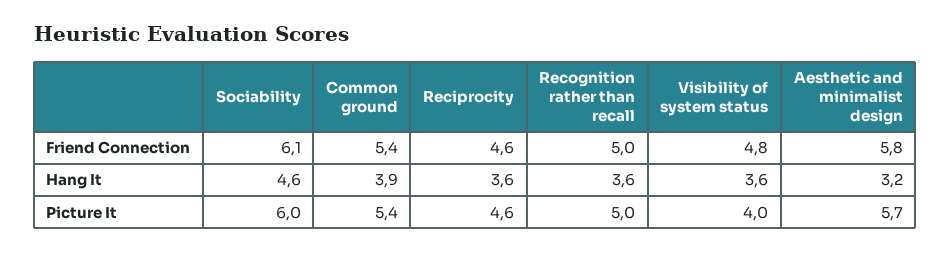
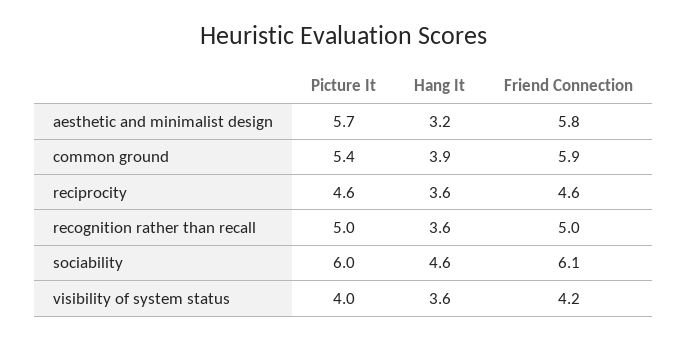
  {
    "Sociability": {
      "Friend Connection": 6.1,
      "Hang It": 4.6,
      "Picture It": 6
    },
    "Common ground": {
-     "Friend Connection": 5.4,
+     "Friend Connection": 5.9,
      "Hang It": 3.9,
      "Picture It": 5.4
    },
    "Reciprocity": {
      "Friend Connection": 4.6,
      "Hang It": 3.6,
      "Picture It": 4.6
    },
    "Recognition rather than recall": {
      "Friend Connection": 5,
      "Hang It": 3.6,
      "Picture It": 5
    },
    "Visibility of system status": {
-     "Friend Connection": 4.8,
+     "Friend Connection": 4.2,
      "Hang It": 3.6,
      "Picture It": 4
    },
    "Aesthetic and minimalist design": {
      "Friend Connection": 5.8,
      "Hang It": 3.2,
      "Picture It": 5.7
    }
  }

